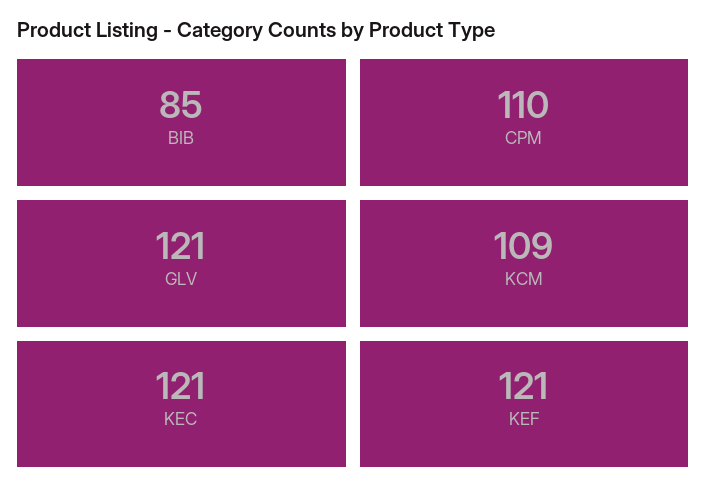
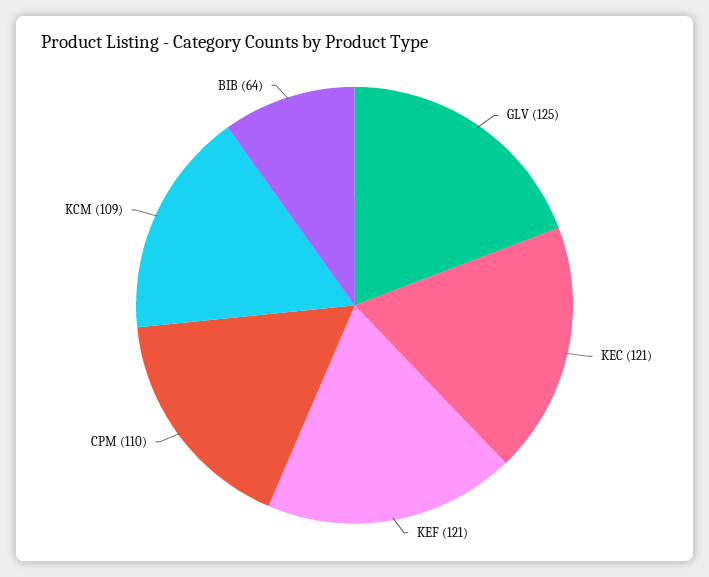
  {
-   "BIB": 85,
+   "BIB": 64,
    "CPM": 110,
-   "GLV": 121,
+   "GLV": 125,
    "KCM": 109,
    "KEC": 121,
    "KEF": 121
  }

